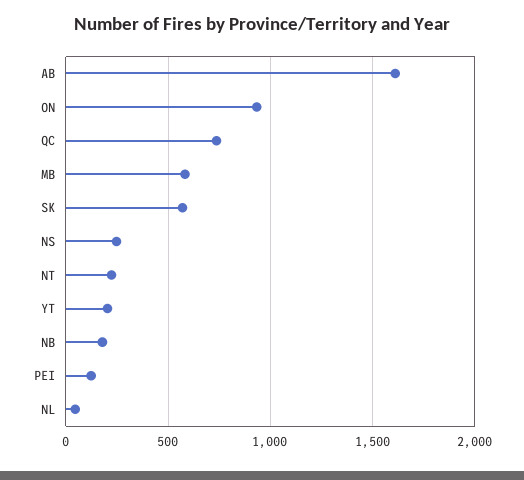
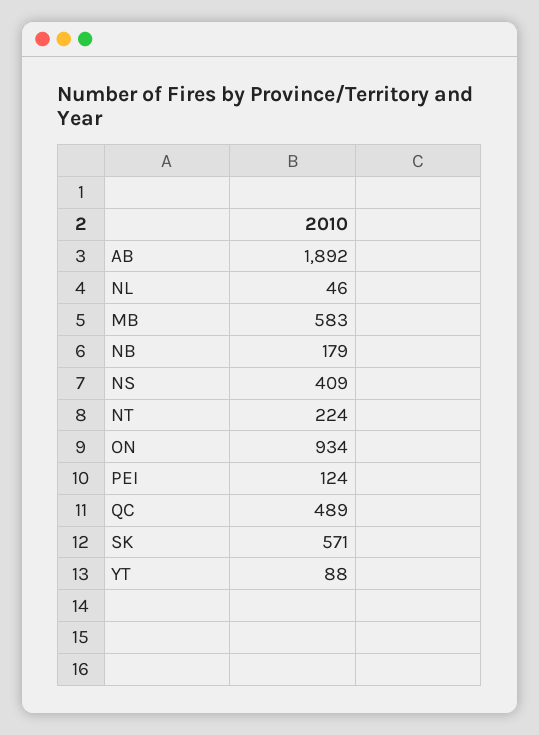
  {
-   "AB": 1600,
+   "AB": 1892,
    "ON": 934,
-   "QC": 750,
+   "QC": 489,
    "MB": 583,
    "SK": 571,
-   "NS": 250,
+   "NS": 409,
    "NT": 224,
-   "YT": 200,
+   "YT": 88,
    "NB": 179,
    "PEI": 124,
    "NL": 46
  }

